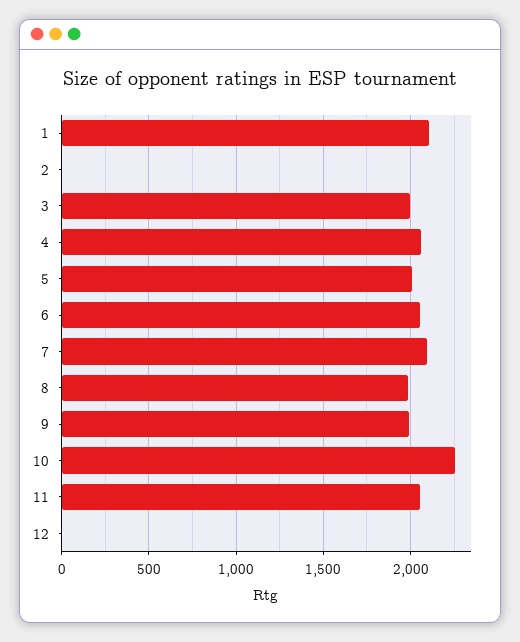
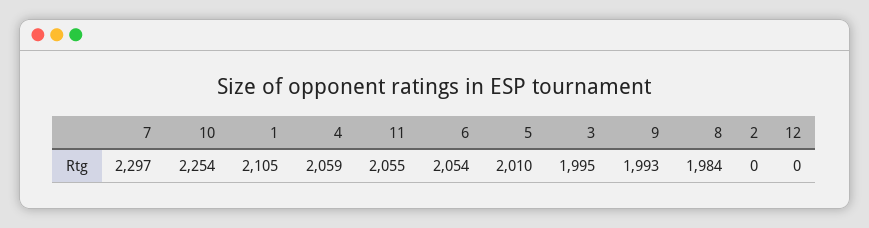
  {
    "1": 2105,
    "2": 0,
    "3": 1995,
    "4": 2059,
    "5": 2010,
    "6": 2054,
-   "7": 2100,
+   "7": 2297,
    "8": 1984,
    "9": 1993,
    "10": 2254,
    "11": 2055,
    "12": 0
  }

